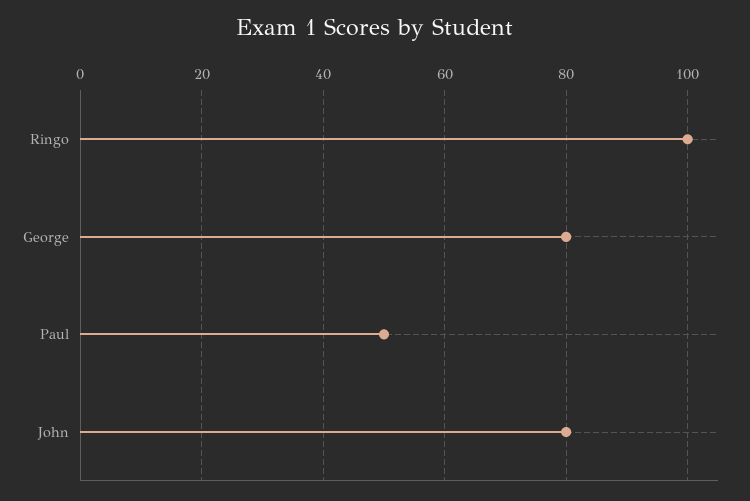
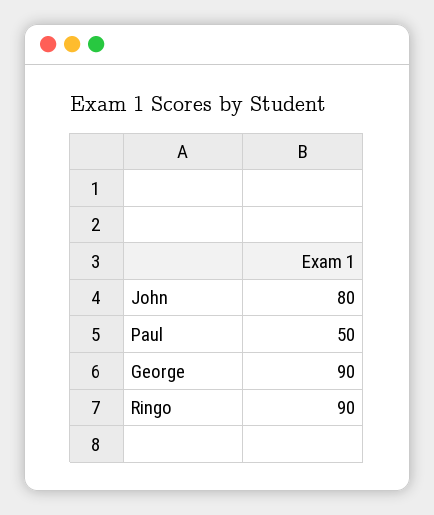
  {
-   "Ringo": 100,
+   "Ringo": 90,
-   "George": 80,
+   "George": 90,
    "Paul": 50,
    "John": 80
  }

